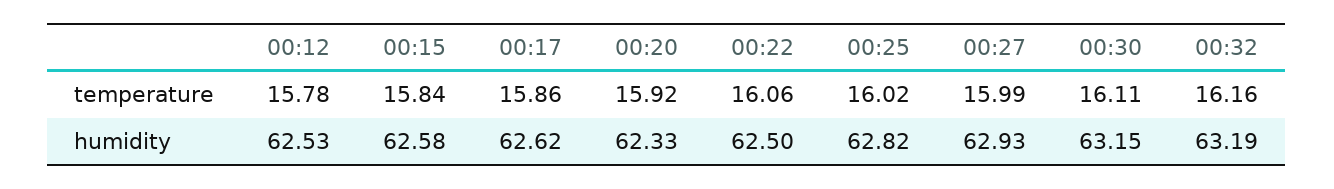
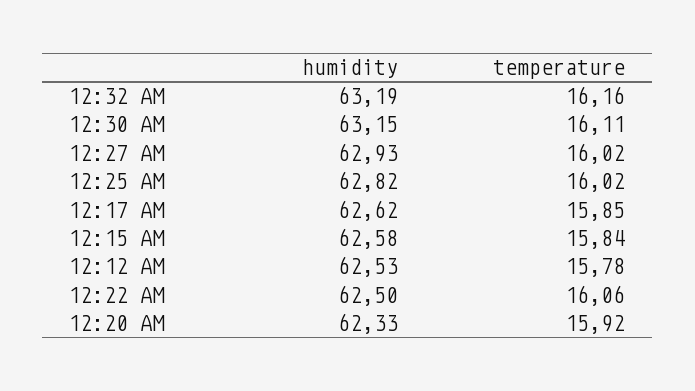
  {
    "00:12": {
      "temperature": 15.78,
      "humidity": 62.53
    },
    "00:15": {
      "temperature": 15.84,
      "humidity": 62.58
    },
    "00:17": {
-     "temperature": 15.86,
+     "temperature": 15.85,
      "humidity": 62.62
    },
    "00:20": {
      "temperature": 15.92,
      "humidity": 62.33
    },
    "00:22": {
      "temperature": 16.06,
      "humidity": 62.5
    },
    "00:25": {
      "temperature": 16.02,
      "humidity": 62.82
    },
    "00:27": {
-     "temperature": 15.99,
+     "temperature": 16.02,
      "humidity": 62.93
    },
    "00:30": {
      "temperature": 16.11,
      "humidity": 63.15
    },
    "00:32": {
      "temperature": 16.16,
      "humidity": 63.19
    }
  }

